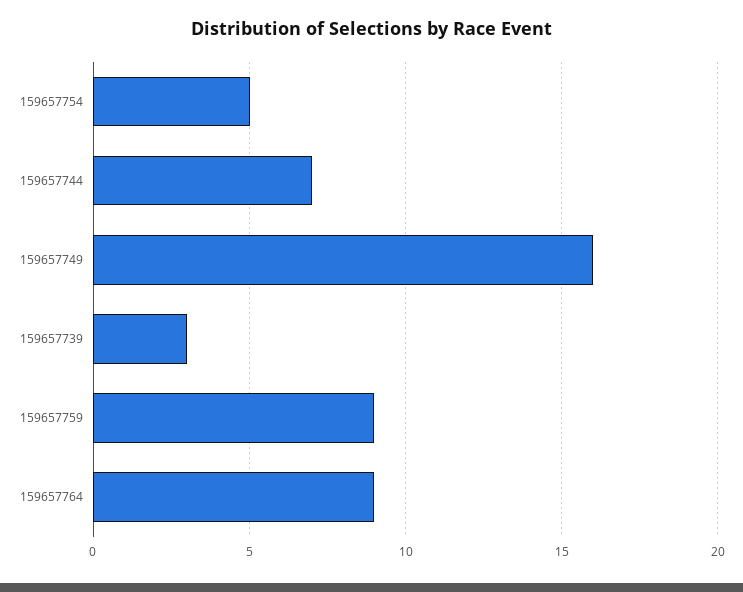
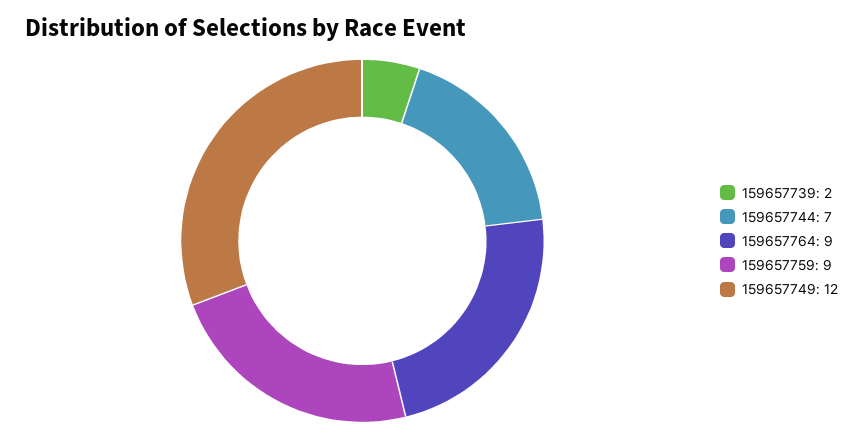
  {
-   "159657754": 5,
    "159657744": 7,
-   "159657749": 16,
+   "159657749": 12,
-   "159657739": 3,
+   "159657739": 2,
    "159657759": 9,
    "159657764": 9
  }

